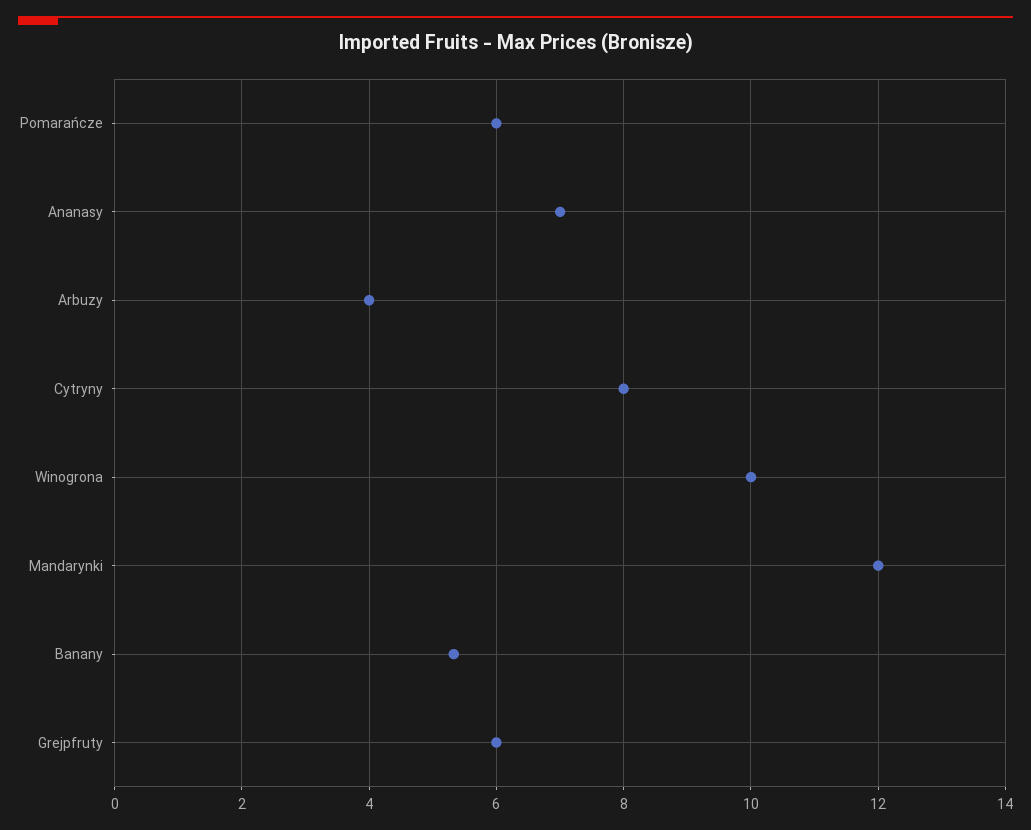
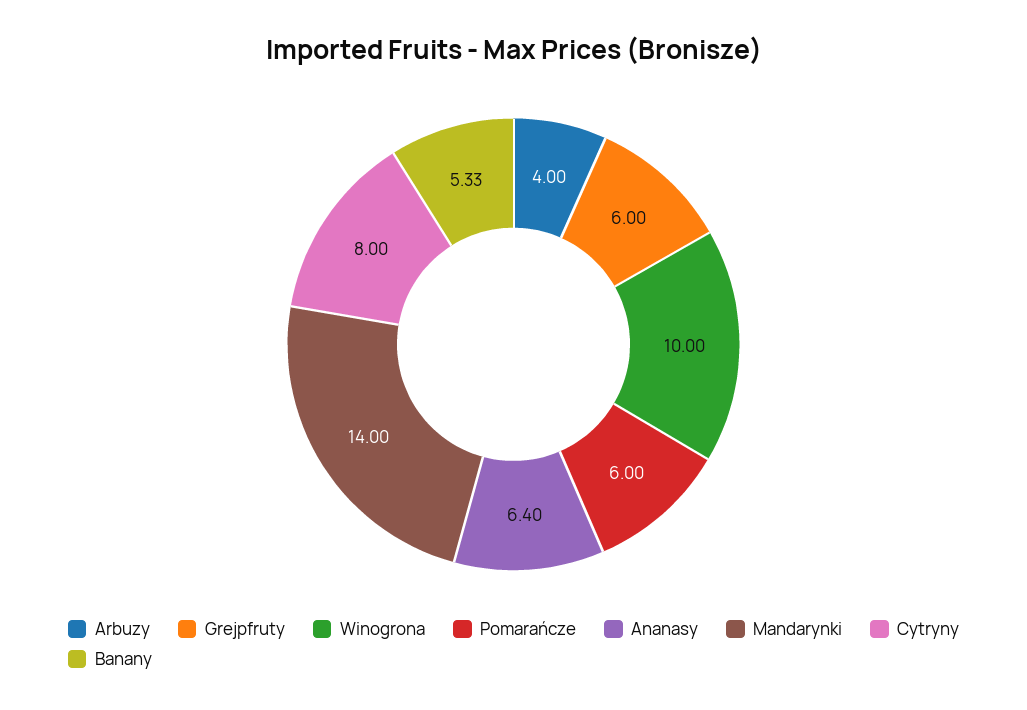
  {
    "Pomarańcze": 6,
-   "Ananasy": 7,
+   "Ananasy": 6.4,
    "Arbuzy": 4,
    "Cytryny": 8,
    "Winogrona": 10,
-   "Mandarynki": 12,
+   "Mandarynki": 14,
    "Banany": 5.33,
    "Grejpfruty": 6
  }

